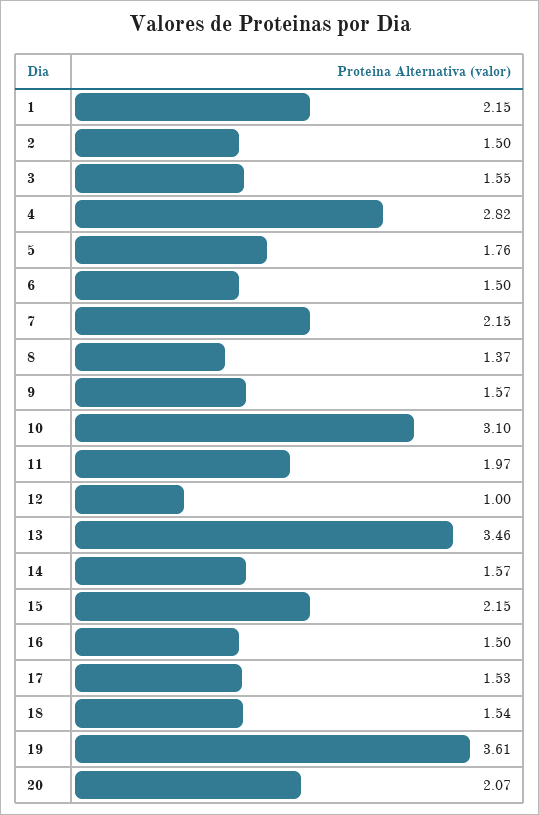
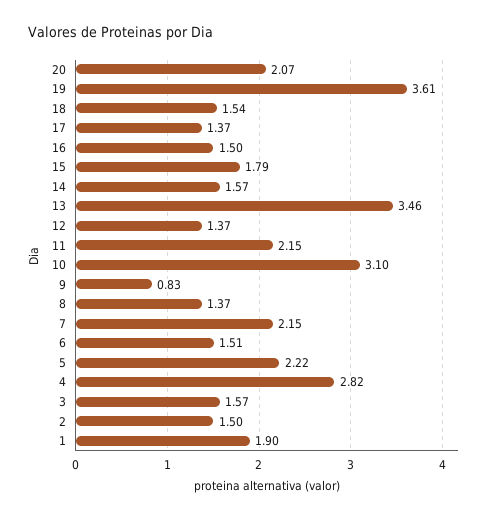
  {
-   "1": 2.15,
+   "1": 1.9,
    "2": 1.5,
-   "3": 1.55,
+   "3": 1.57,
    "4": 2.82,
-   "5": 1.76,
+   "5": 2.22,
-   "6": 1.5,
+   "6": 1.51,
    "7": 2.15,
    "8": 1.37,
-   "9": 1.57,
+   "9": 0.83,
    "10": 3.1,
-   "11": 1.97,
+   "11": 2.15,
-   "12": 1,
+   "12": 1.37,
    "13": 3.46,
    "14": 1.57,
-   "15": 2.15,
+   "15": 1.79,
    "16": 1.5,
-   "17": 1.53,
+   "17": 1.37,
    "18": 1.54,
    "19": 3.61,
    "20": 2.07
  }

